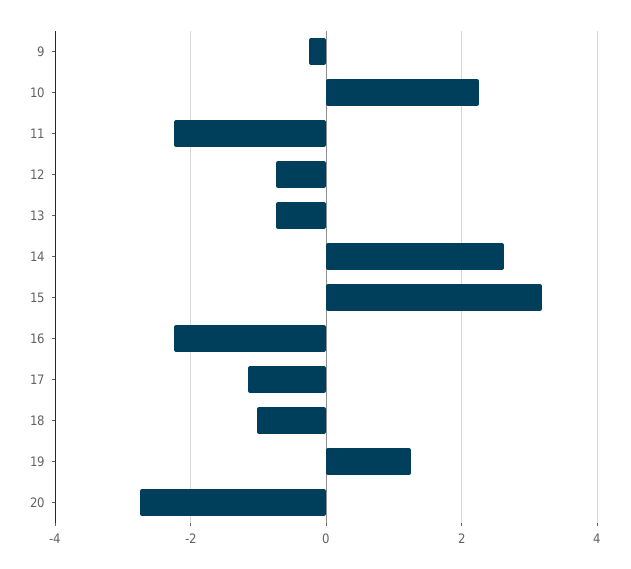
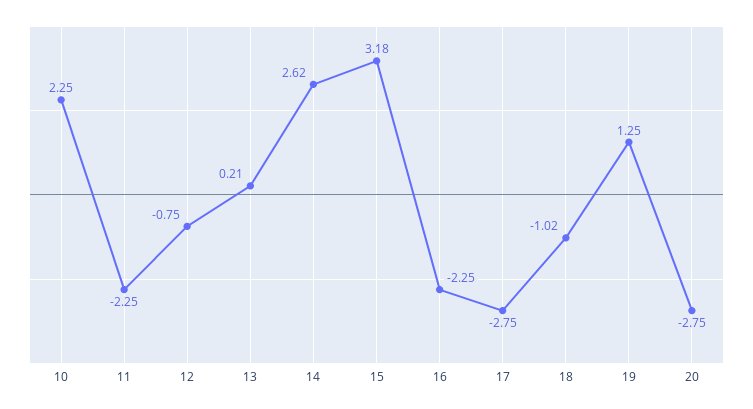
  {
-   "9": -0.2,
    "10": 2.25,
    "11": -2.25,
    "12": -0.75,
-   "13": -0.8,
+   "13": 0.21,
    "14": 2.62,
    "15": 3.18,
    "16": -2.25,
-   "17": -1.2,
+   "17": -2.75,
    "18": -1.02,
    "19": 1.25,
    "20": -2.75
  }

